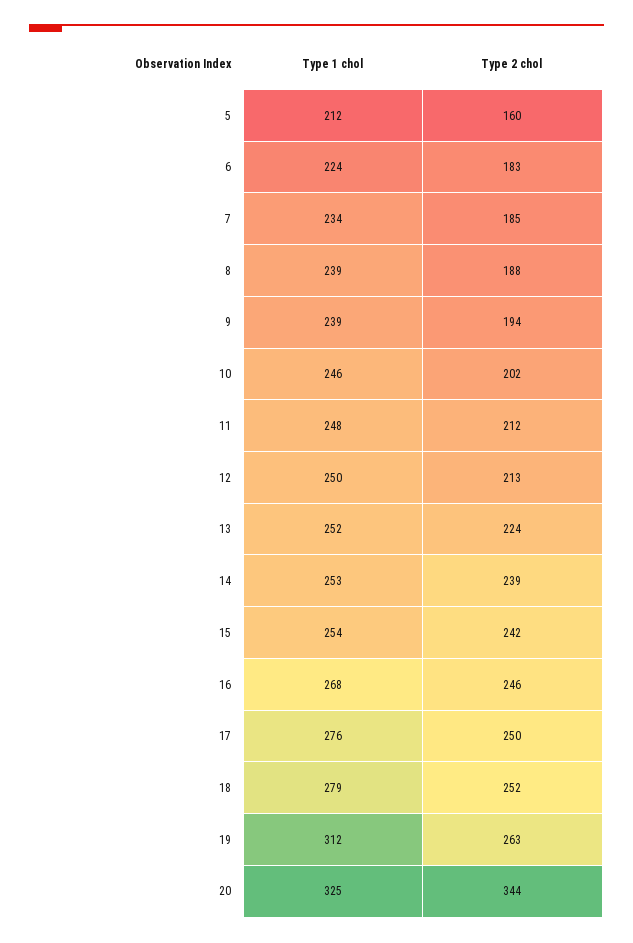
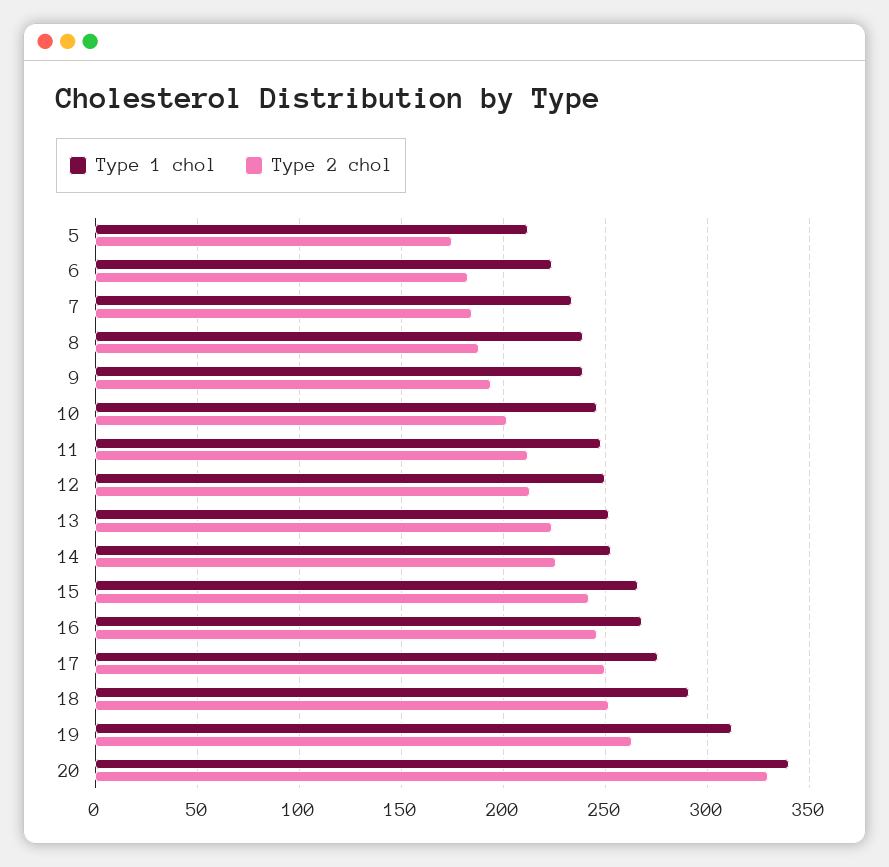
  {
    "Type 1 chol": {
      "5": 212,
      "6": 224,
      "7": 234,
      "8": 239,
      "9": 239,
      "10": 246,
      "11": 248,
      "12": 250,
      "13": 252,
      "14": 253,
-     "15": 254,
+     "15": 265,
      "16": 268,
      "17": 276,
-     "18": 279,
+     "18": 290,
      "19": 312,
-     "20": 325
+     "20": 340
    },
    "Type 2 chol": {
-     "5": 160,
+     "5": 175,
      "6": 183,
      "7": 185,
      "8": 188,
      "9": 194,
      "10": 202,
      "11": 212,
      "12": 213,
      "13": 224,
-     "14": 239,
+     "14": 225,
      "15": 242,
      "16": 246,
      "17": 250,
      "18": 252,
      "19": 263,
-     "20": 344
+     "20": 330
    }
  }

